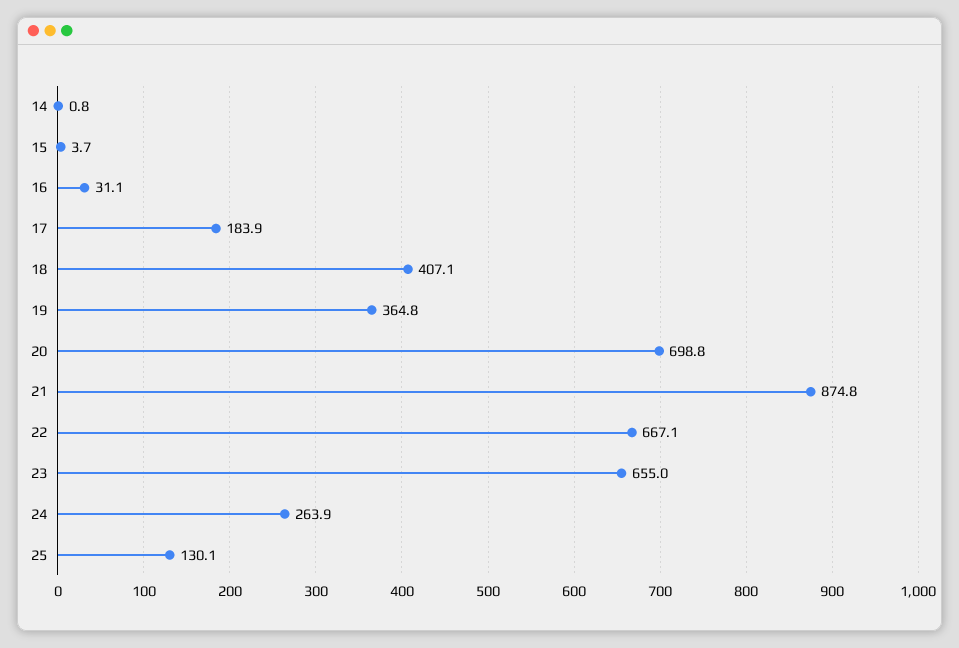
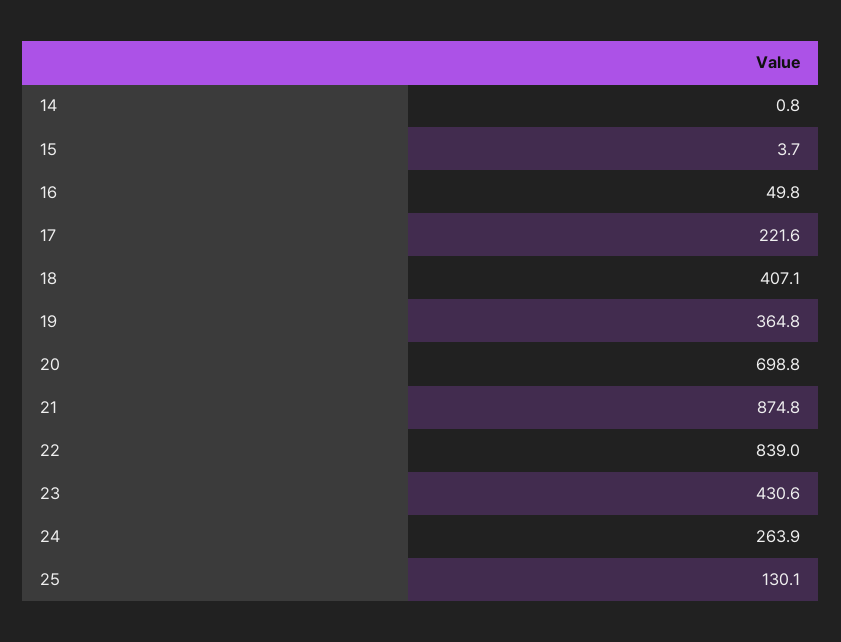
  {
    "14": 0.8,
    "15": 3.7,
-   "16": 31.1,
+   "16": 49.8,
-   "17": 183.9,
+   "17": 221.6,
    "18": 407.1,
    "19": 364.8,
    "20": 698.8,
    "21": 874.8,
-   "22": 667.1,
+   "22": 839,
-   "23": 655,
+   "23": 430.6,
    "24": 263.9,
    "25": 130.1
  }

